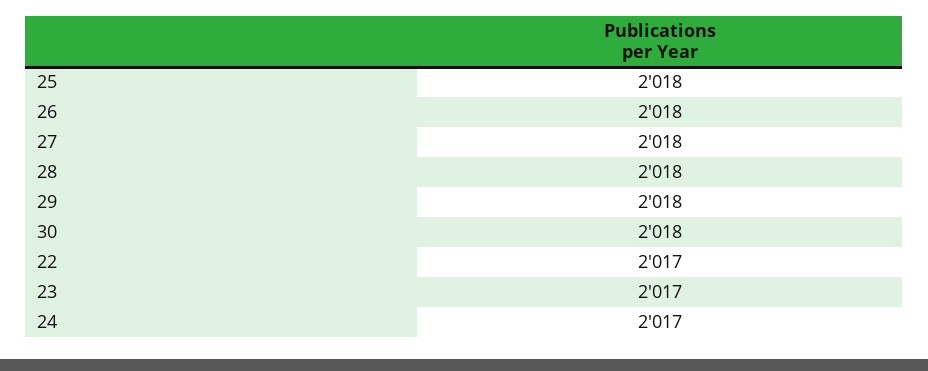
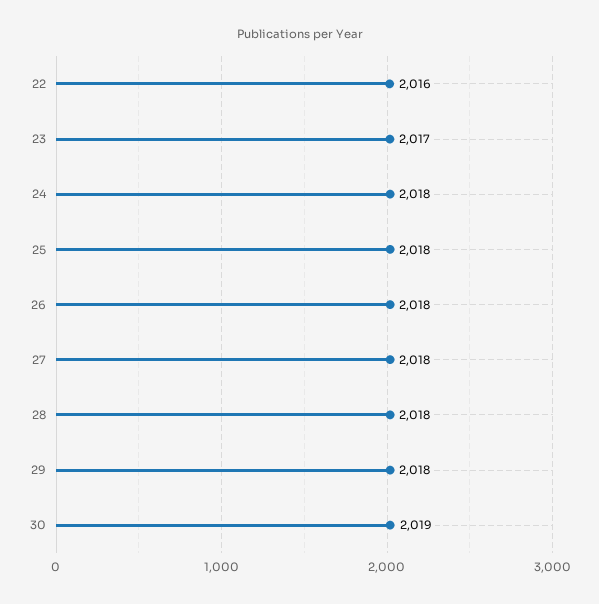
  {
    "25": 2018,
    "26": 2018,
    "27": 2018,
    "28": 2018,
    "29": 2018,
-   "30": 2018,
+   "30": 2019,
-   "22": 2017,
+   "22": 2016,
    "23": 2017,
-   "24": 2017
+   "24": 2018
  }

